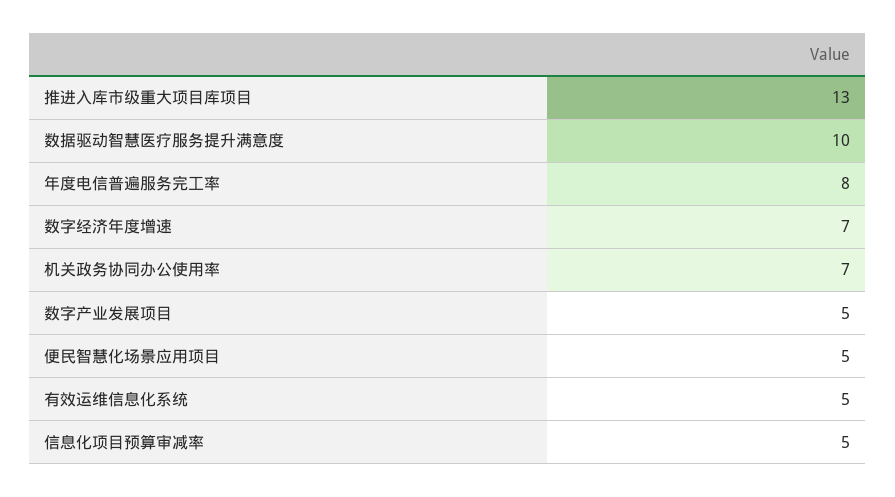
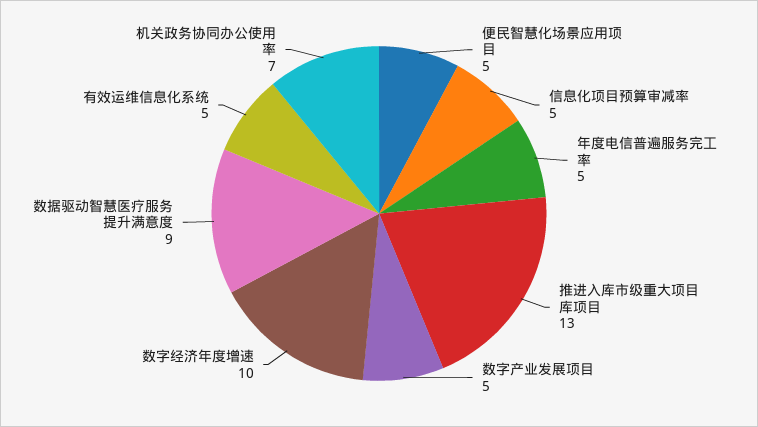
  {
    "推进入库市级重大项目库项目": 13,
-   "数据驱动智慧医疗服务提升满意度": 10,
+   "数据驱动智慧医疗服务提升满意度": 9,
-   "年度电信普遍服务完工率": 8,
+   "年度电信普遍服务完工率": 5,
-   "数字经济年度增速": 7,
+   "数字经济年度增速": 10,
    "机关政务协同办公使用率": 7,
    "数字产业发展项目": 5,
    "便民智慧化场景应用项目": 5,
    "有效运维信息化系统": 5,
    "信息化项目预算审减率": 5
  }

